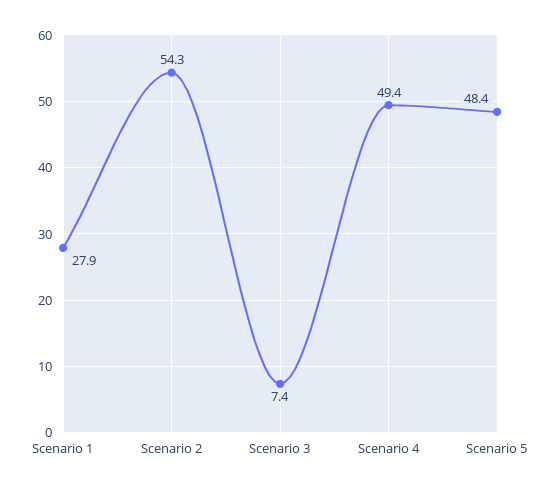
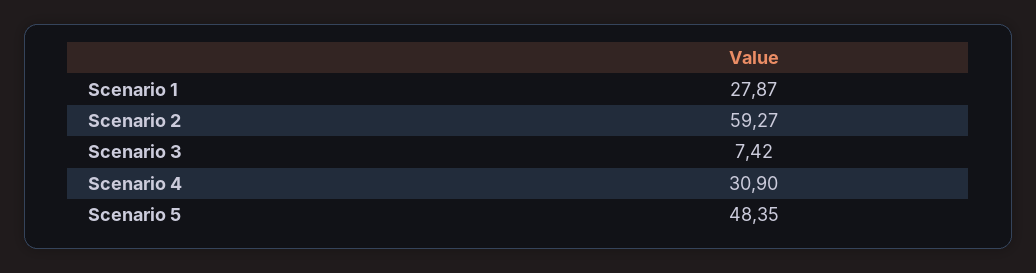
  {
    "Scenario 1": 27.87,
-   "Scenario 2": 54.3,
+   "Scenario 2": 59.27,
    "Scenario 3": 7.42,
-   "Scenario 4": 49.4,
+   "Scenario 4": 30.9,
    "Scenario 5": 48.35
  }

